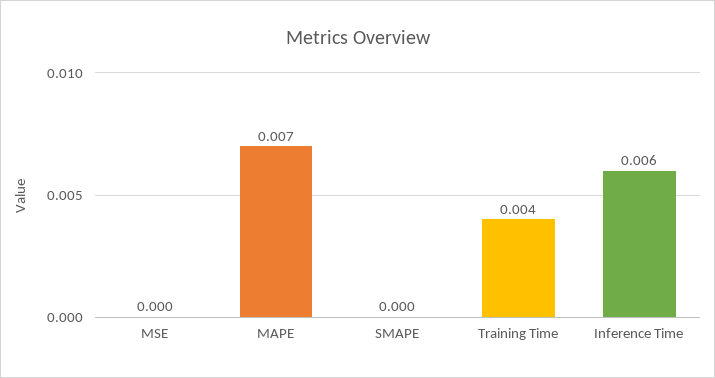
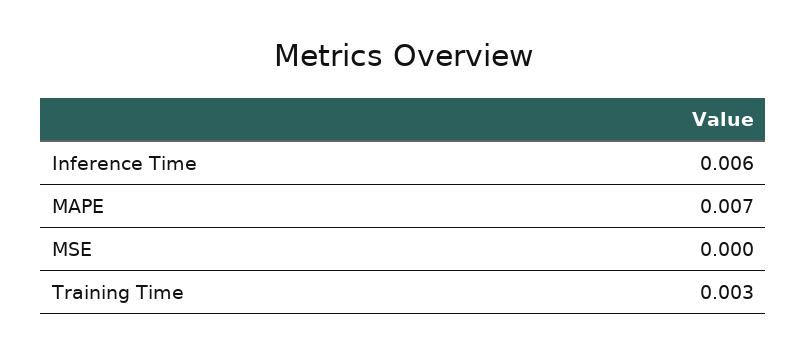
  {
    "MSE": 0,
    "MAPE": 0.007,
-   "SMAPE": 0,
-   "Training Time": 0.004,
+   "Training Time": 0.003,
    "Inference Time": 0.006
  }

